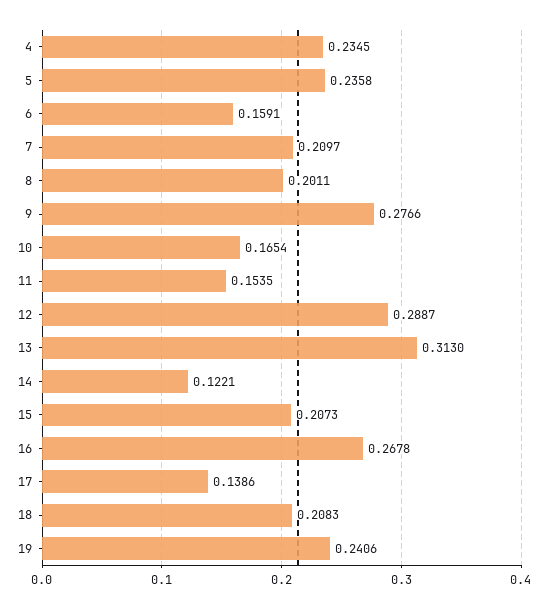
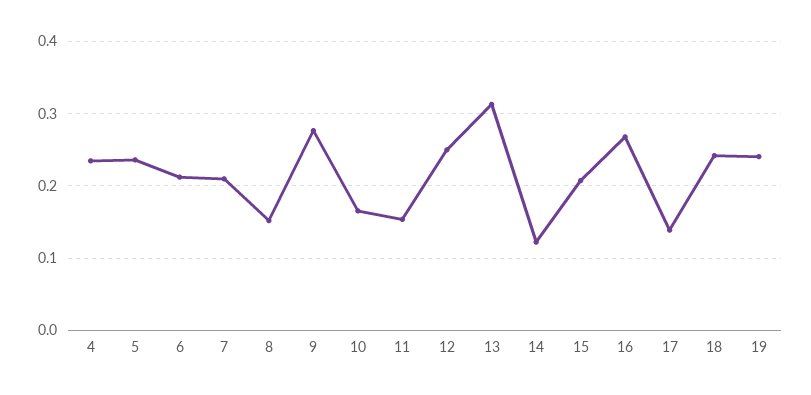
  {
    "4": 0.2345,
    "5": 0.2358,
-   "6": 0.1591,
+   "6": 0.21,
    "7": 0.2097,
-   "8": 0.2011,
+   "8": 0.15,
    "9": 0.2766,
    "10": 0.1654,
    "11": 0.1535,
-   "12": 0.2887,
+   "12": 0.25,
    "13": 0.313,
    "14": 0.1221,
    "15": 0.2073,
    "16": 0.2678,
    "17": 0.1386,
-   "18": 0.2083,
+   "18": 0.24,
    "19": 0.2406
  }

